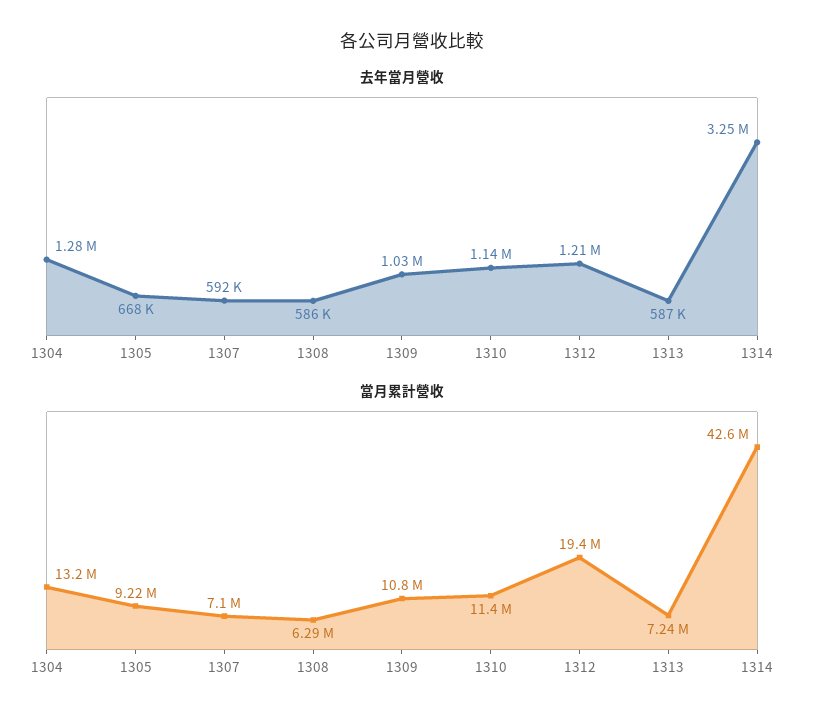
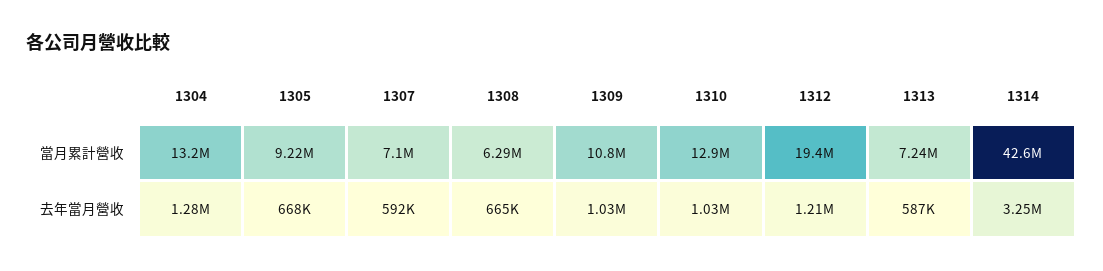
  {
    "去年當月營收": {
      "1304": 1280000,
      "1305": 668000,
      "1307": 592000,
-     "1308": 586000,
+     "1308": 665000,
      "1309": 1030000,
-     "1310": 1140000,
+     "1310": 1030000,
      "1312": 1210000,
      "1313": 587000,
      "1314": 3250000
    },
    "當月累計營收": {
      "1304": 13200000,
      "1305": 9220000,
      "1307": 7100000,
      "1308": 6290000,
      "1309": 10800000,
-     "1310": 11400000,
+     "1310": 12900000,
      "1312": 19400000,
      "1313": 7240000,
      "1314": 42600000
    }
  }

